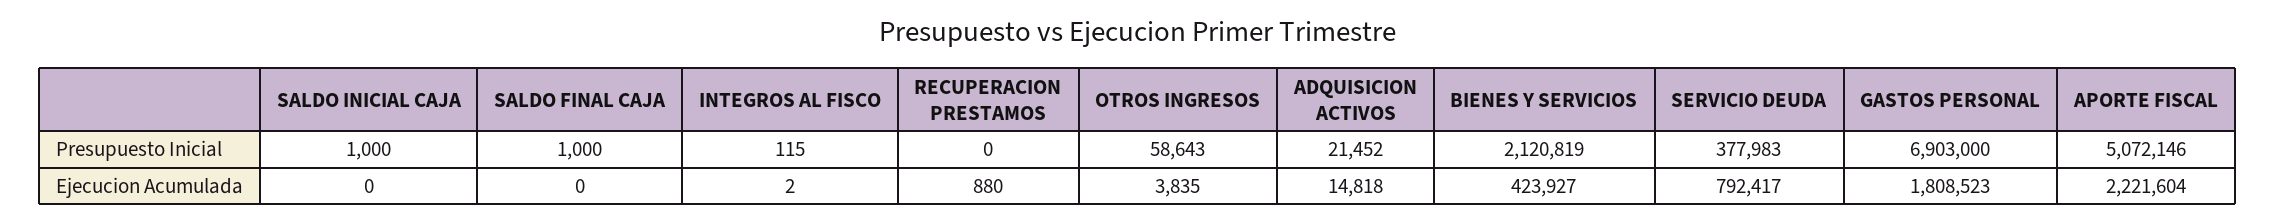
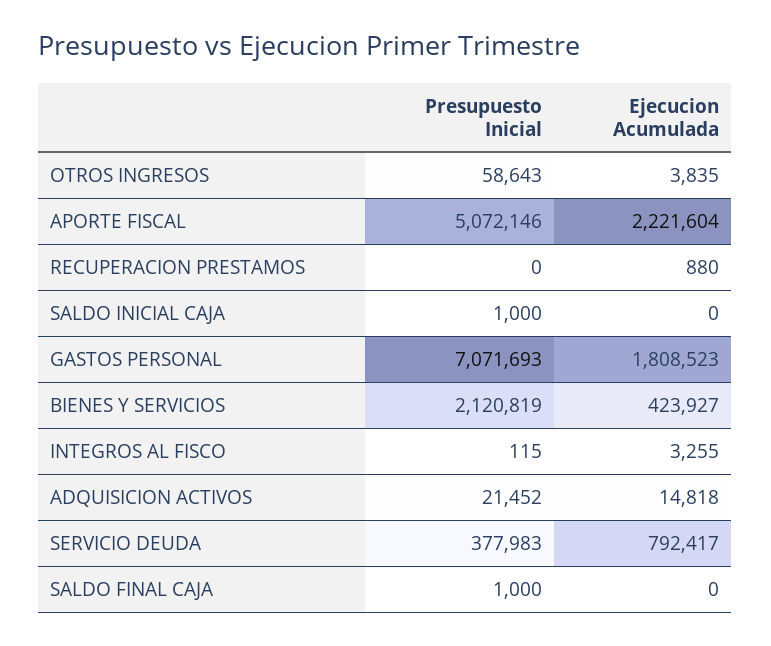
  {
    "SALDO INICIAL CAJA": {
      "Presupuesto Inicial": 1000,
      "Ejecucion Acumulada": 0
    },
    "SALDO FINAL CAJA": {
      "Presupuesto Inicial": 1000,
      "Ejecucion Acumulada": 0
    },
    "INTEGROS AL FISCO": {
      "Presupuesto Inicial": 115,
-     "Ejecucion Acumulada": 2
+     "Ejecucion Acumulada": 3255
    },
    "RECUPERACION PRESTAMOS": {
      "Presupuesto Inicial": 0,
      "Ejecucion Acumulada": 880
    },
    "OTROS INGRESOS": {
      "Presupuesto Inicial": 58643,
      "Ejecucion Acumulada": 3835
    },
    "ADQUISICION ACTIVOS": {
      "Presupuesto Inicial": 21452,
      "Ejecucion Acumulada": 14818
    },
    "BIENES Y SERVICIOS": {
      "Presupuesto Inicial": 2120819,
      "Ejecucion Acumulada": 423927
    },
    "SERVICIO DEUDA": {
      "Presupuesto Inicial": 377983,
      "Ejecucion Acumulada": 792417
    },
    "GASTOS PERSONAL": {
-     "Presupuesto Inicial": 6903000,
+     "Presupuesto Inicial": 7071693,
      "Ejecucion Acumulada": 1808523
    },
    "APORTE FISCAL": {
      "Presupuesto Inicial": 5072146,
      "Ejecucion Acumulada": 2221604
    }
  }

